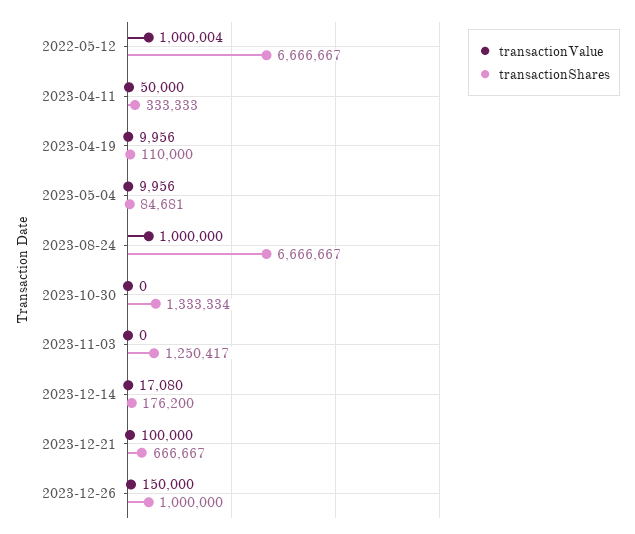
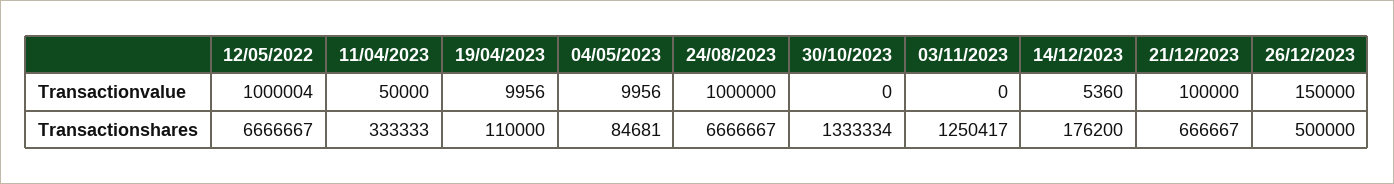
  {
    "transactionValue": {
      "2022-05-12": 1000004,
      "2023-04-11": 50000,
      "2023-04-19": 9956,
      "2023-05-04": 9956,
      "2023-08-24": 1000000,
      "2023-10-30": 0,
      "2023-11-03": 0,
-     "2023-12-14": 17080,
+     "2023-12-14": 5360,
      "2023-12-21": 100000,
      "2023-12-26": 150000
    },
    "transactionShares": {
      "2022-05-12": 6666667,
      "2023-04-11": 333333,
      "2023-04-19": 110000,
      "2023-05-04": 84681,
      "2023-08-24": 6666667,
      "2023-10-30": 1333334,
      "2023-11-03": 1250417,
      "2023-12-14": 176200,
      "2023-12-21": 666667,
-     "2023-12-26": 1000000
+     "2023-12-26": 500000
    }
  }

